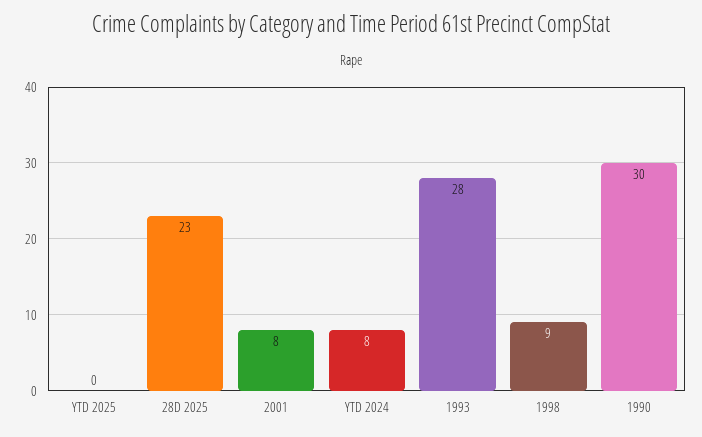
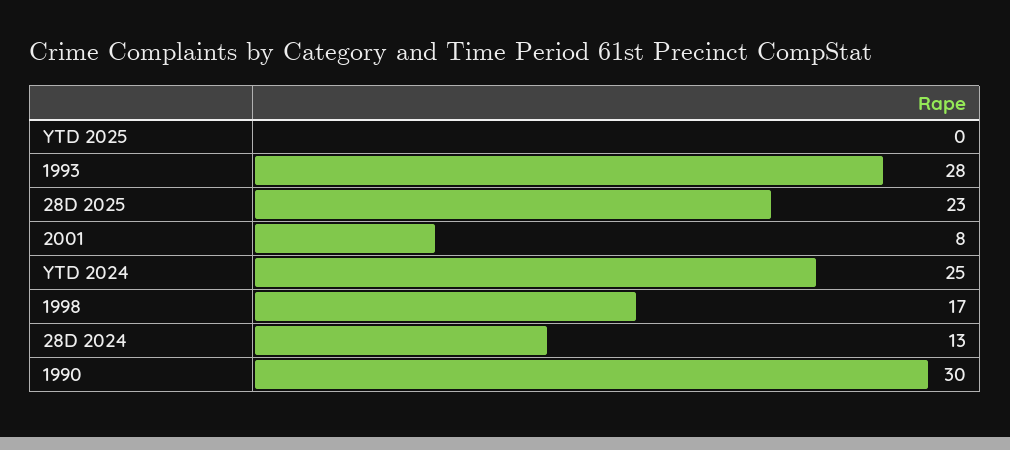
  {
    "YTD 2025": 0,
    "28D 2025": 23,
    "2001": 8,
-   "YTD 2024": 8,
+   "YTD 2024": 25,
    "1993": 28,
-   "1998": 9,
+   "1998": 17,
-   "1990": 30
+   "1990": 30,
+   "28D 2024": 13
  }

